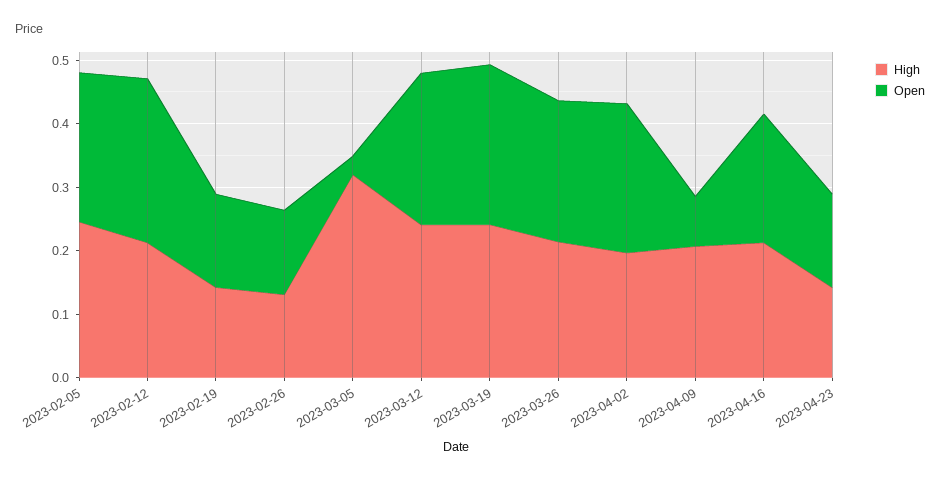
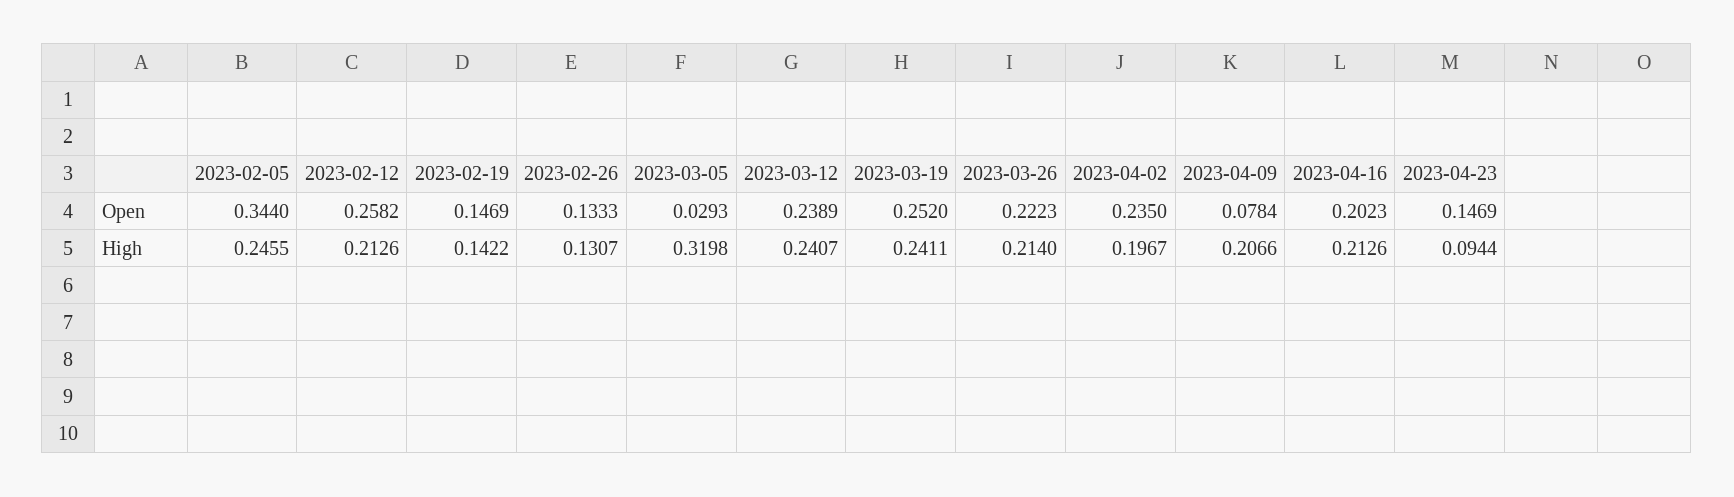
  {
    "High": {
      "2023-02-05": 0.2455,
      "2023-02-12": 0.2126,
      "2023-02-19": 0.1422,
      "2023-02-26": 0.1307,
      "2023-03-05": 0.3198,
      "2023-03-12": 0.2407,
      "2023-03-19": 0.2411,
      "2023-03-26": 0.214,
      "2023-04-02": 0.1967,
      "2023-04-09": 0.2066,
      "2023-04-16": 0.2126,
-     "2023-04-23": 0.14
+     "2023-04-23": 0.0944
    },
    "Open": {
-     "2023-02-05": 0.24,
+     "2023-02-05": 0.344,
      "2023-02-12": 0.2582,
      "2023-02-19": 0.1469,
      "2023-02-26": 0.1333,
      "2023-03-05": 0.0293,
      "2023-03-12": 0.2389,
      "2023-03-19": 0.252,
      "2023-03-26": 0.2223,
      "2023-04-02": 0.235,
      "2023-04-09": 0.0784,
      "2023-04-16": 0.2023,
      "2023-04-23": 0.1469
    }
  }

